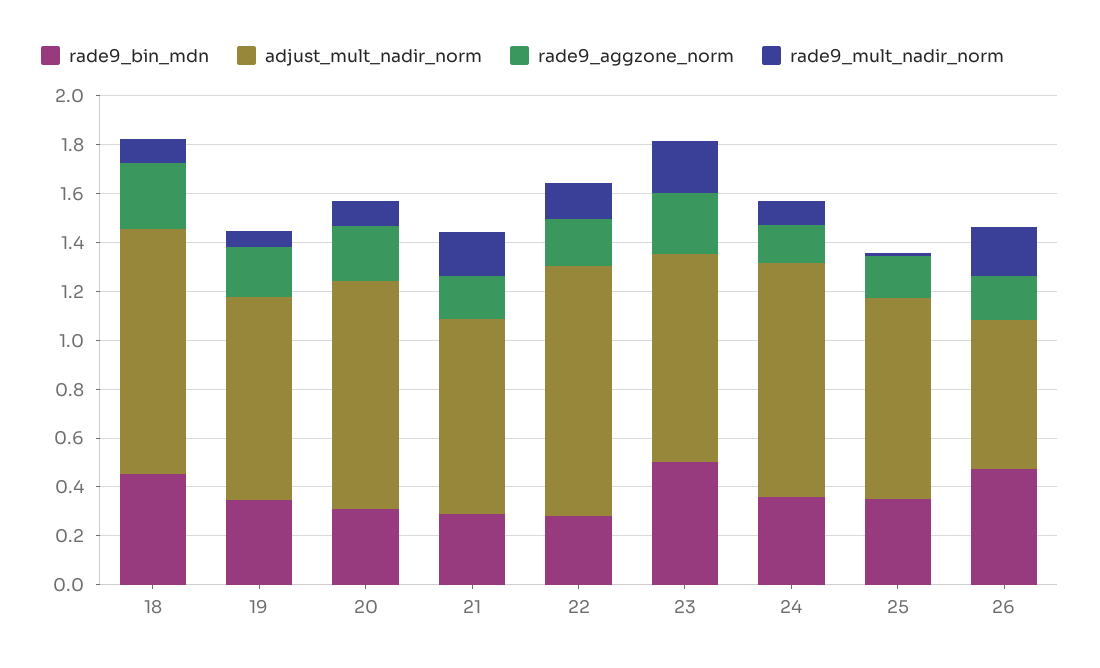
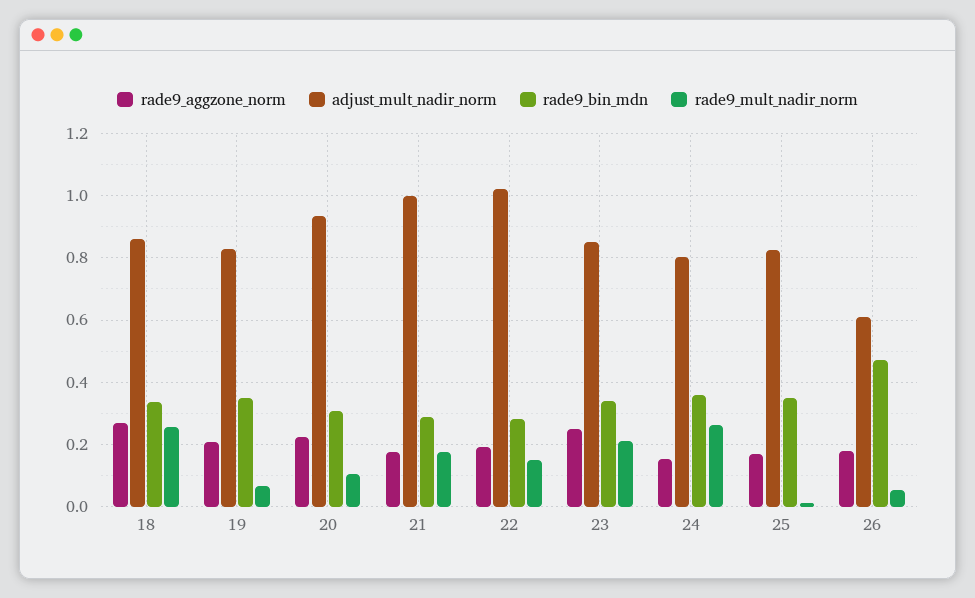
  {
    "rade9_bin_mdn": {
-     "18": 0.45,
+     "18": 0.34,
      "19": 0.34,
      "20": 0.3,
      "21": 0.28,
      "22": 0.28,
-     "23": 0.5,
+     "23": 0.34,
      "24": 0.36,
      "25": 0.34,
      "26": 0.48
    },
    "adjust_mult_nadir_norm": {
-     "18": 1,
+     "18": 0.86,
      "19": 0.82,
      "20": 0.94,
-     "21": 0.8,
+     "21": 1,
      "22": 1.02,
      "23": 0.86,
-     "24": 0.95,
+     "24": 0.8,
      "25": 0.82,
      "26": 0.62
    },
    "rade9_aggzone_norm": {
      "18": 0.26,
      "19": 0.2,
      "20": 0.22,
      "21": 0.18,
      "22": 0.2,
      "23": 0.26,
      "24": 0.16,
      "25": 0.18,
      "26": 0.18
    },
    "rade9_mult_nadir_norm": {
-     "18": 0.1,
+     "18": 0.26,
      "19": 0.06,
      "20": 0.1,
      "21": 0.18,
      "22": 0.14,
      "23": 0.22,
-     "24": 0.1,
+     "24": 0.26,
      "25": 0.02,
-     "26": 0.2
+     "26": 0.06
    }
  }

